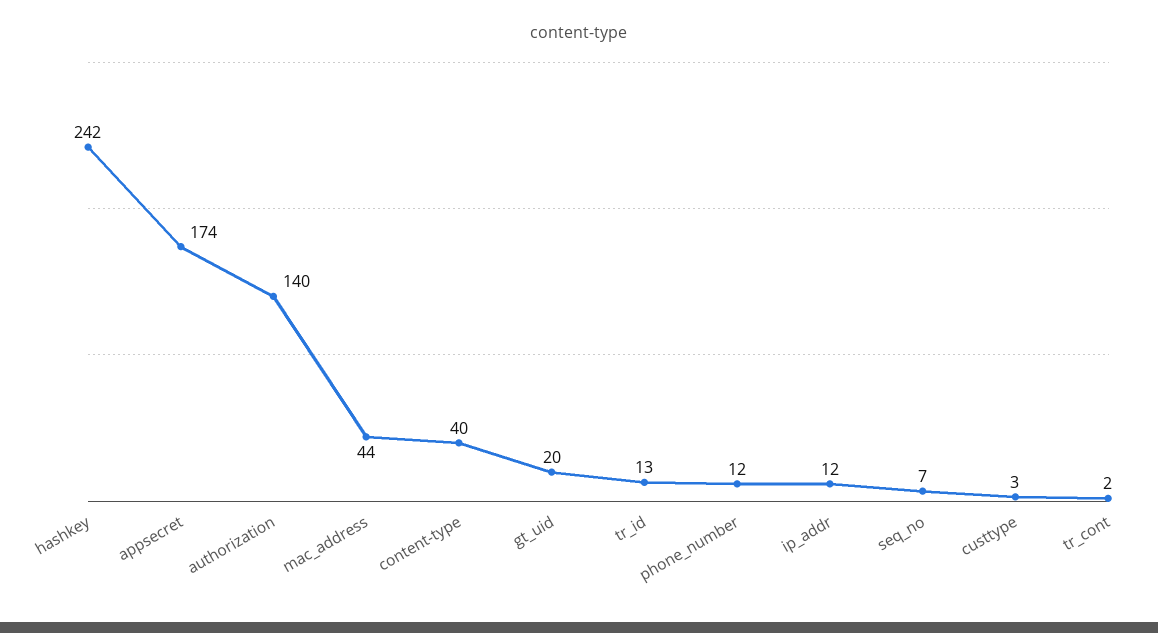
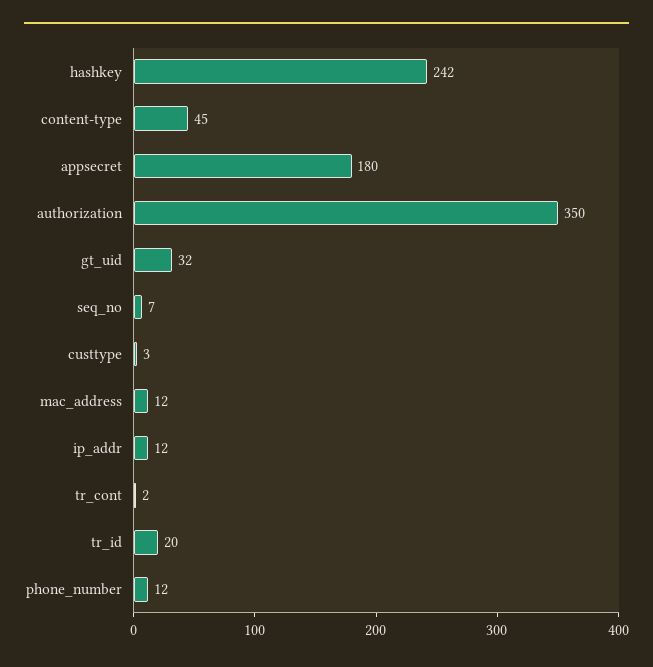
  {
    "hashkey": 242,
-   "appsecret": 174,
+   "appsecret": 180,
-   "authorization": 140,
+   "authorization": 350,
-   "mac_address": 44,
+   "mac_address": 12,
-   "content-type": 40,
+   "content-type": 45,
-   "gt_uid": 20,
+   "gt_uid": 32,
-   "tr_id": 13,
+   "tr_id": 20,
    "phone_number": 12,
    "ip_addr": 12,
    "seq_no": 7,
    "custtype": 3,
    "tr_cont": 2
  }

